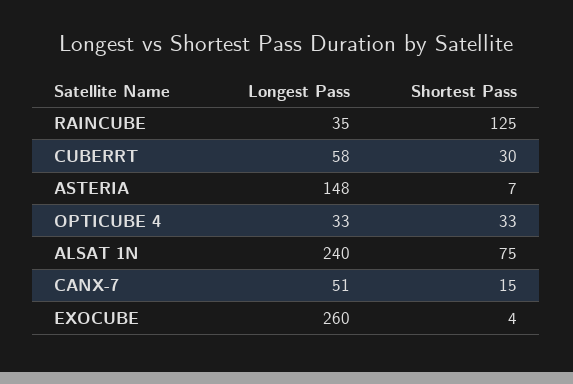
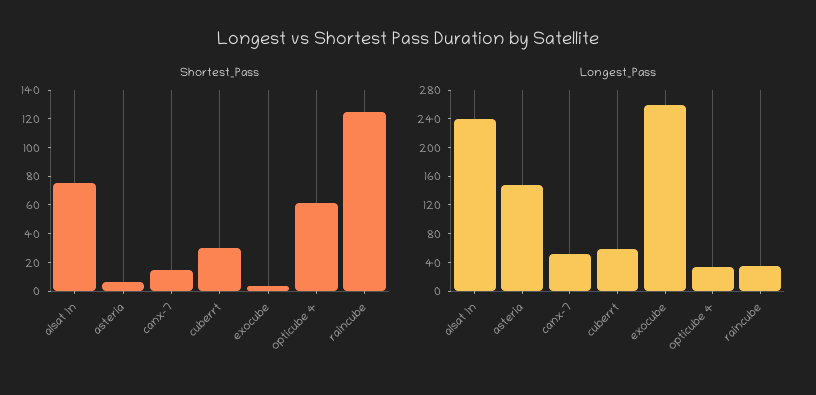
  {
    "Longest Pass": {
      "RAINCUBE": 35,
      "CUBERRT": 58,
      "ASTERIA": 148,
      "OPTICUBE 4": 33,
      "ALSAT 1N": 240,
      "CANX-7": 51,
      "EXOCUBE": 260
    },
    "Shortest Pass": {
      "RAINCUBE": 125,
      "CUBERRT": 30,
      "ASTERIA": 7,
-     "OPTICUBE 4": 33,
+     "OPTICUBE 4": 60,
      "ALSAT 1N": 75,
      "CANX-7": 15,
      "EXOCUBE": 4
    }
  }

